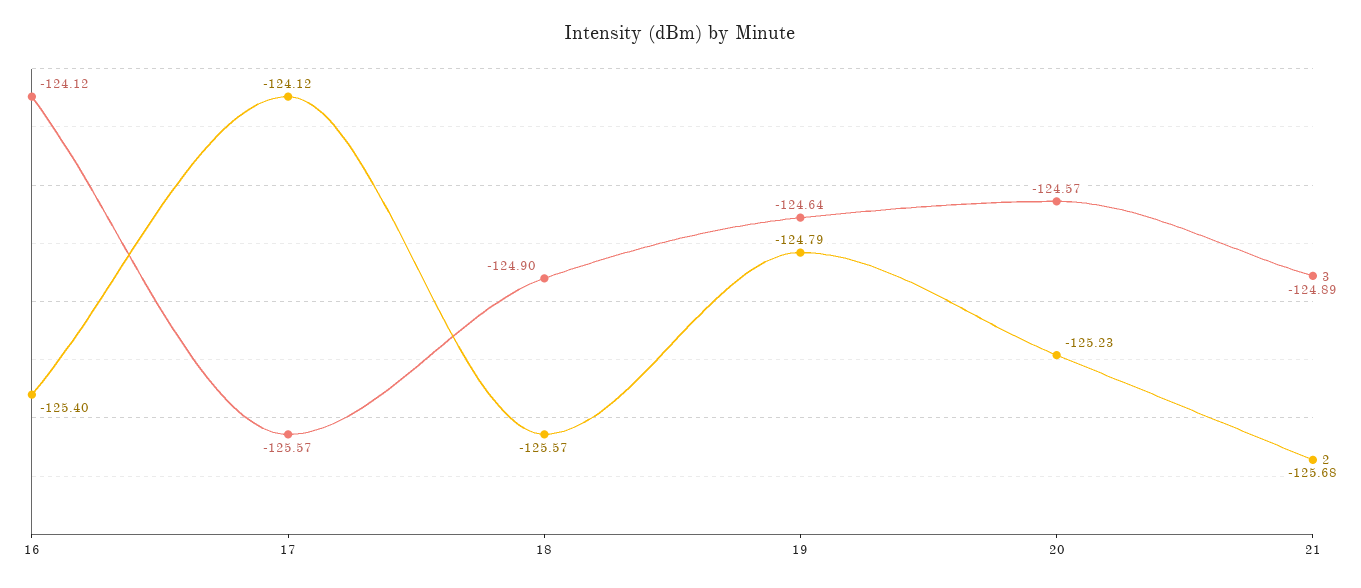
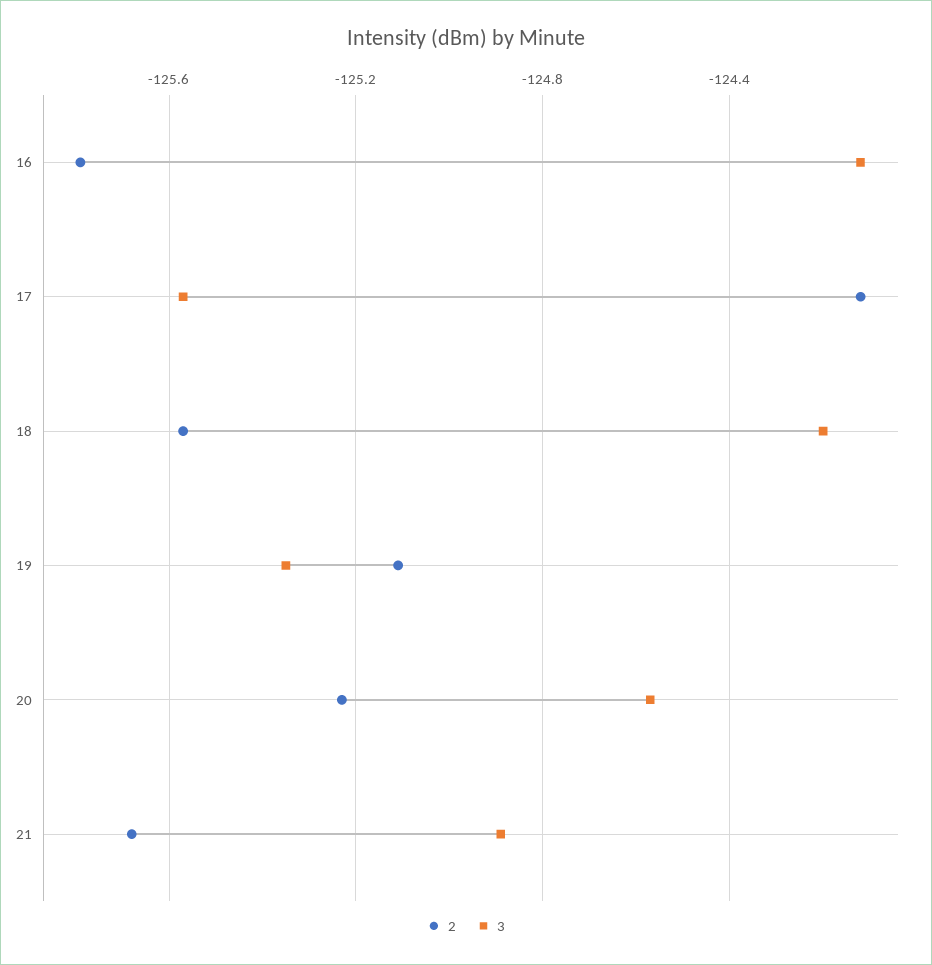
  {
    "3": {
      "16": -124.12,
      "17": -125.57,
-     "18": -124.9,
+     "18": -124.2,
-     "19": -124.64,
+     "19": -125.35,
      "20": -124.57,
      "21": -124.89
    },
    "2": {
-     "16": -125.4,
+     "16": -125.8,
      "17": -124.12,
      "18": -125.57,
-     "19": -124.79,
+     "19": -125.1,
      "20": -125.23,
      "21": -125.68
    }
  }

